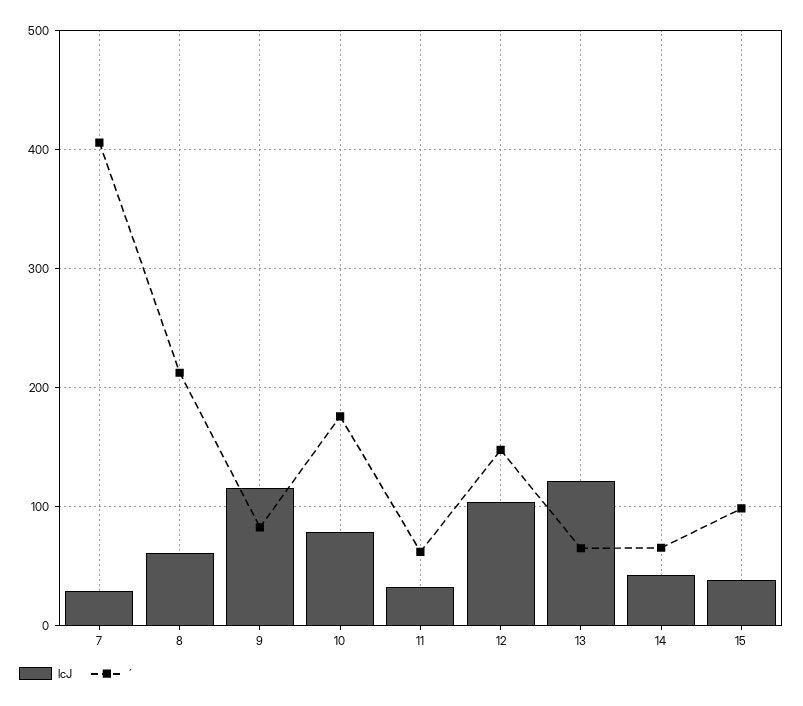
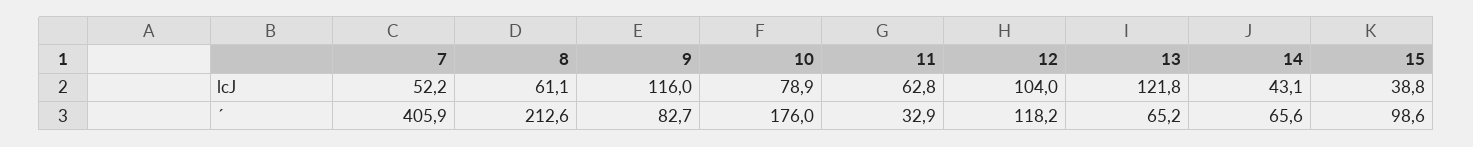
  {
    "lcJ": {
-     "7": 30,
+     "7": 52.2,
      "8": 61.1,
      "9": 116,
      "10": 78.9,
-     "11": 30,
+     "11": 62.8,
      "12": 104,
      "13": 121.8,
      "14": 43.1,
      "15": 38.8
    },
    "´": {
      "7": 405.9,
      "8": 212.6,
      "9": 82.7,
      "10": 176,
-     "11": 60,
+     "11": 32.9,
-     "12": 150,
+     "12": 118.2,
      "13": 65.2,
      "14": 65.6,
      "15": 98.6
    }
  }

